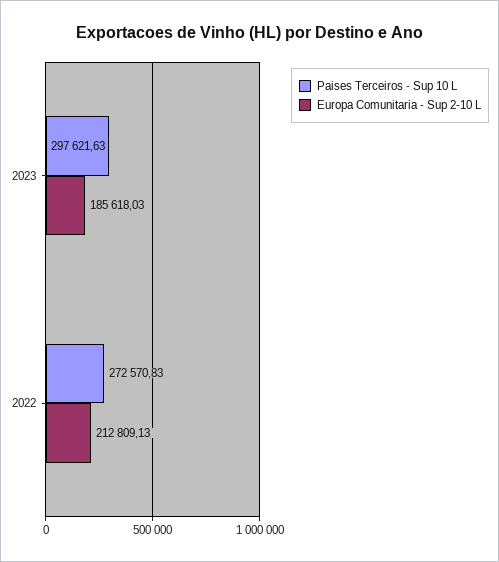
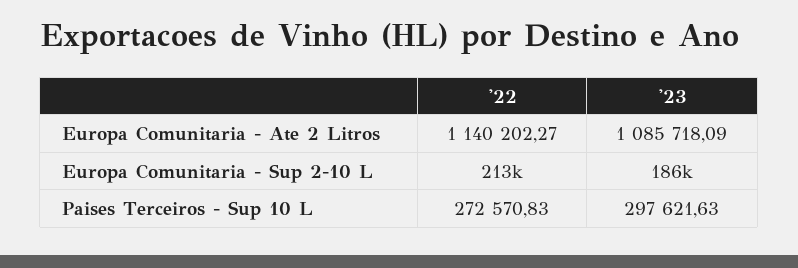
  {
    "Paises Terceiros - Sup 10 L": {
      "2023": 297621.63,
      "2022": 272570.83
    },
    "Europa Comunitaria - Sup 2-10 L": {
      "2023": 185618.03,
      "2022": 212809.13
-   }
+   },
+   "Europa Comunitaria - Ate 2 Litros": {
+     "2022": 1140202.27,
+     "2023": 1085718.09
+   }
  }

